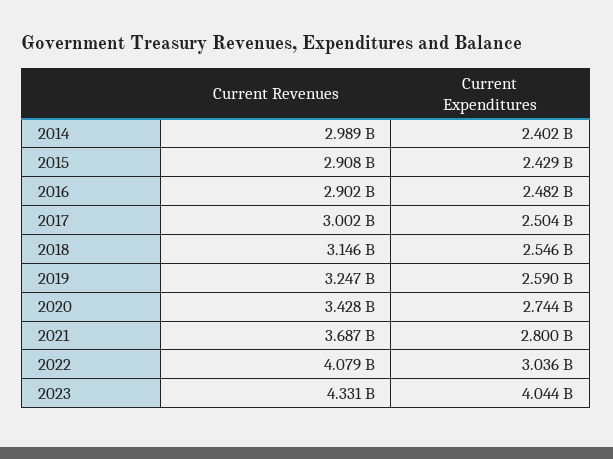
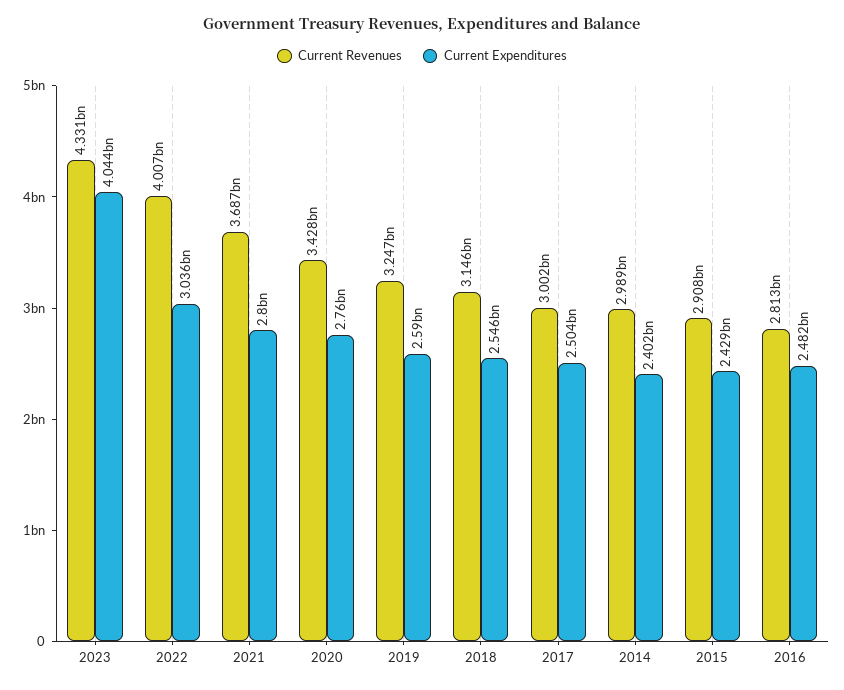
  {
    "Current Revenues": {
      "2014": 2989000000,
      "2015": 2908000000,
-     "2016": 2902000000,
+     "2016": 2813000000,
      "2017": 3002000000,
      "2018": 3146000000,
      "2019": 3247000000,
      "2020": 3428000000,
      "2021": 3687000000,
-     "2022": 4079000000,
+     "2022": 4007000000,
      "2023": 4331000000
    },
    "Current Expenditures": {
      "2014": 2402000000,
      "2015": 2429000000,
      "2016": 2482000000,
      "2017": 2504000000,
      "2018": 2546000000,
      "2019": 2590000000,
-     "2020": 2744000000,
+     "2020": 2760000000,
      "2021": 2800000000,
      "2022": 3036000000,
      "2023": 4044000000
    }
  }

